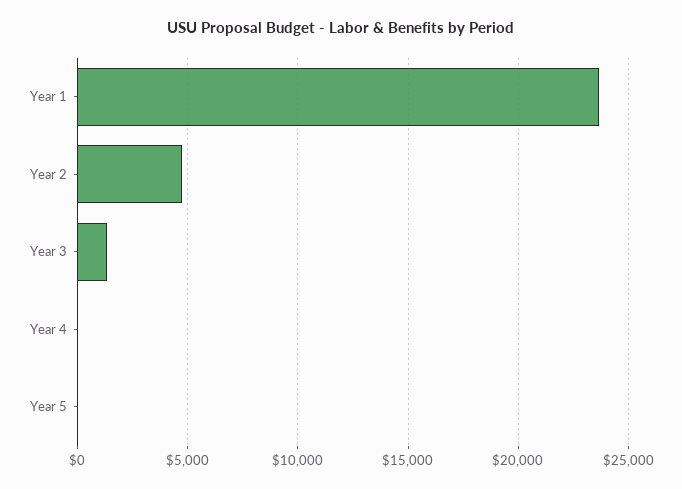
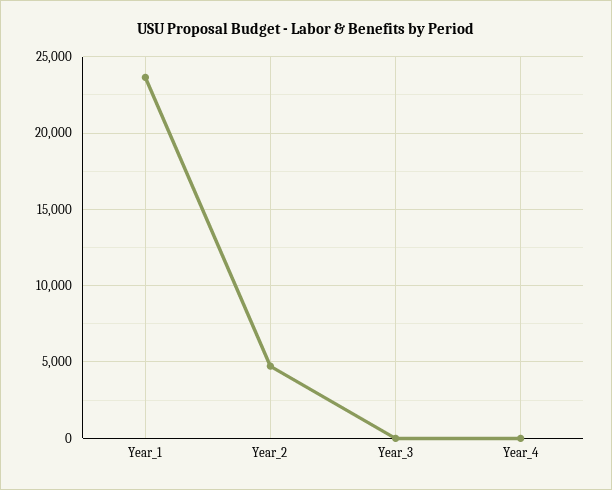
  {
    "Year 1": 23500,
    "Year 2": 4500,
-   "Year 3": 1500,
+   "Year 3": 0,
-   "Year 4": 0,
+   "Year 4": 0
-   "Year 5": 0
  }

